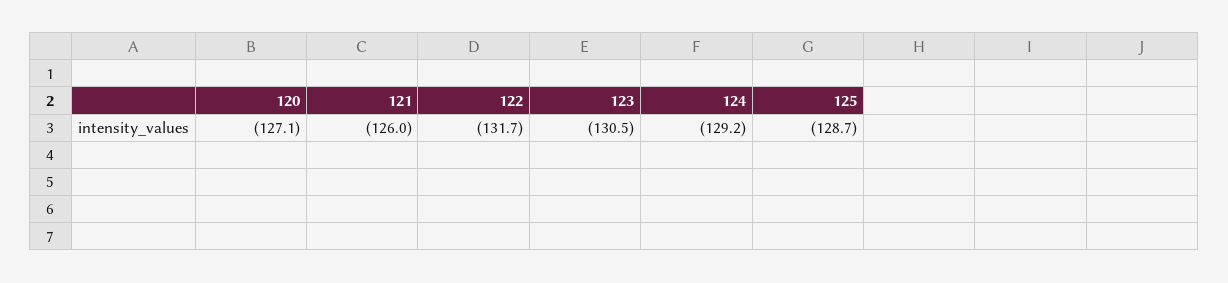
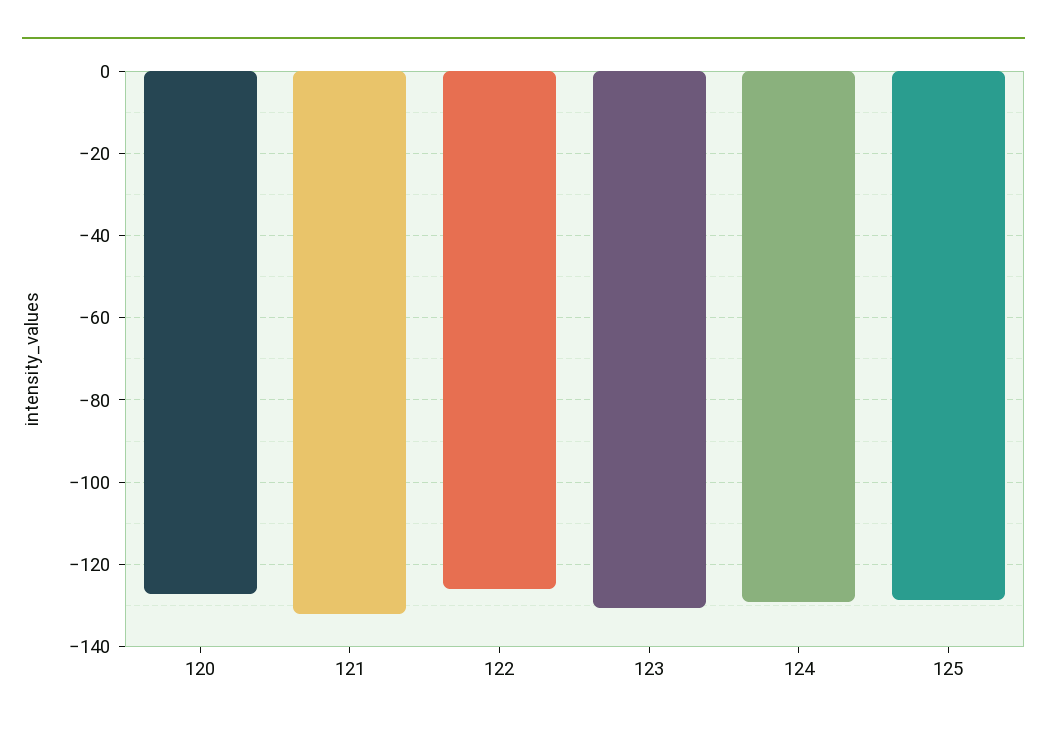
  {
    "120": -127.1,
-   "121": -126,
+   "121": -132,
-   "122": -131.7,
+   "122": -126,
    "123": -130.5,
    "124": -129.2,
    "125": -128.7
  }

